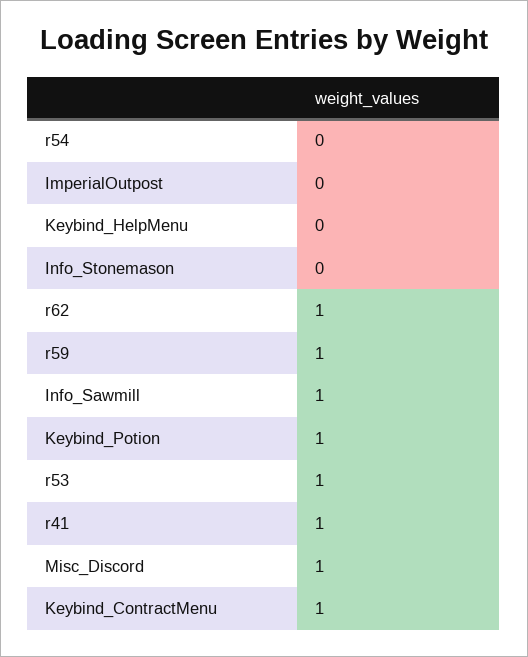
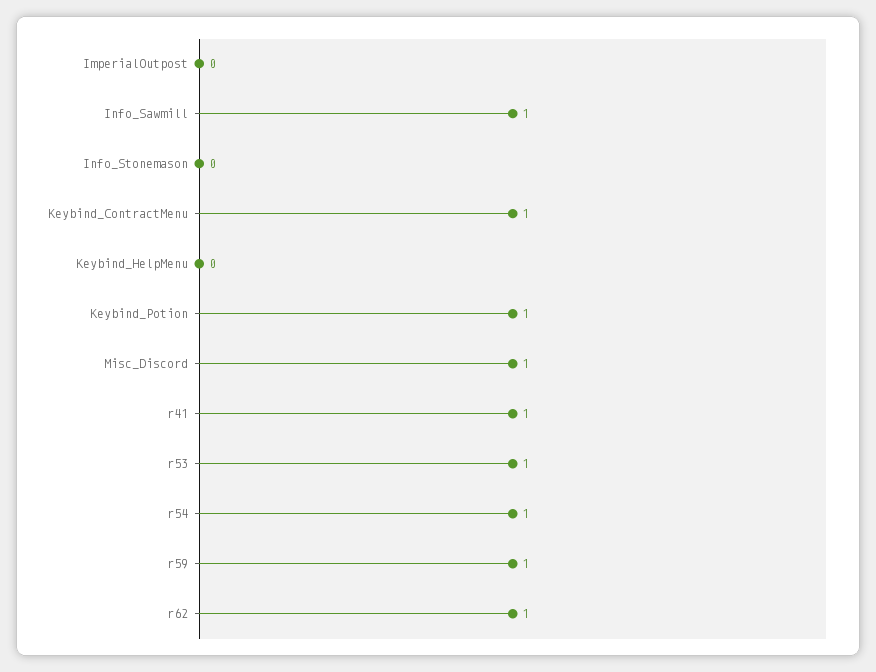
  {
-   "r54": 0,
+   "r54": 1,
    "ImperialOutpost": 0,
    "Keybind_HelpMenu": 0,
    "Info_Stonemason": 0,
    "r62": 1,
    "r59": 1,
    "Info_Sawmill": 1,
    "Keybind_Potion": 1,
    "r53": 1,
    "r41": 1,
    "Misc_Discord": 1,
    "Keybind_ContractMenu": 1
  }

